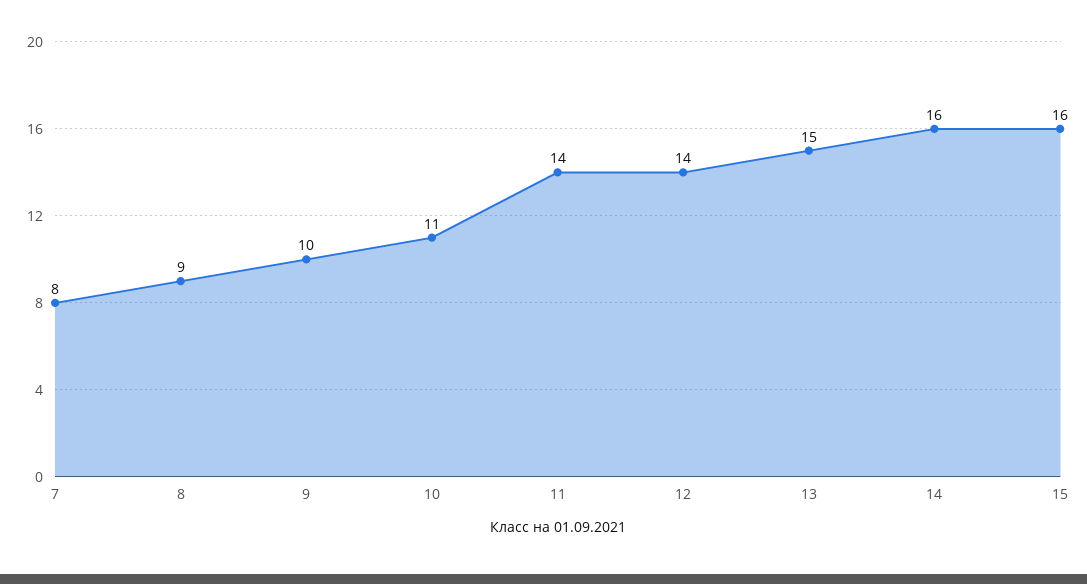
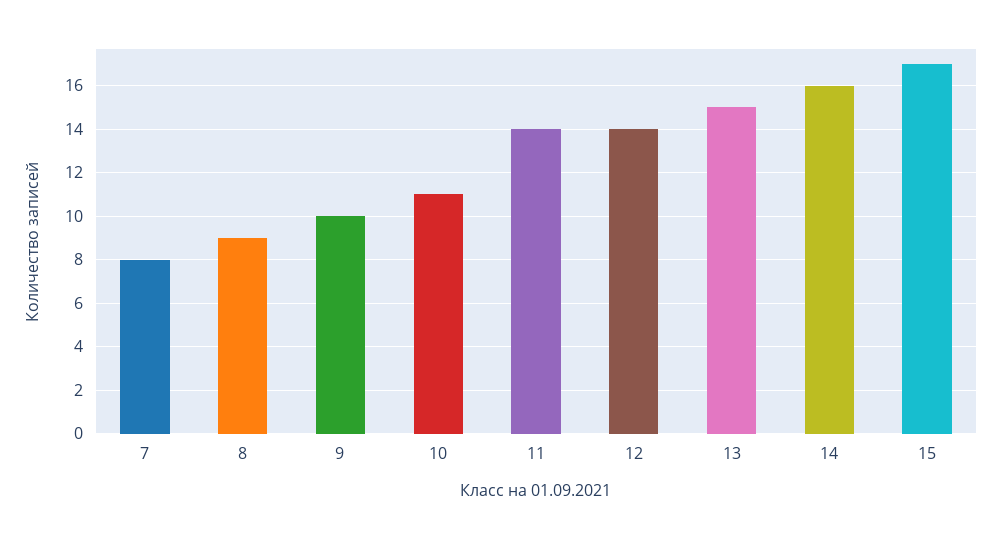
  {
    "7": 8,
    "8": 9,
    "9": 10,
    "10": 11,
    "11": 14,
    "12": 14,
    "13": 15,
    "14": 16,
-   "15": 16
+   "15": 17
  }

